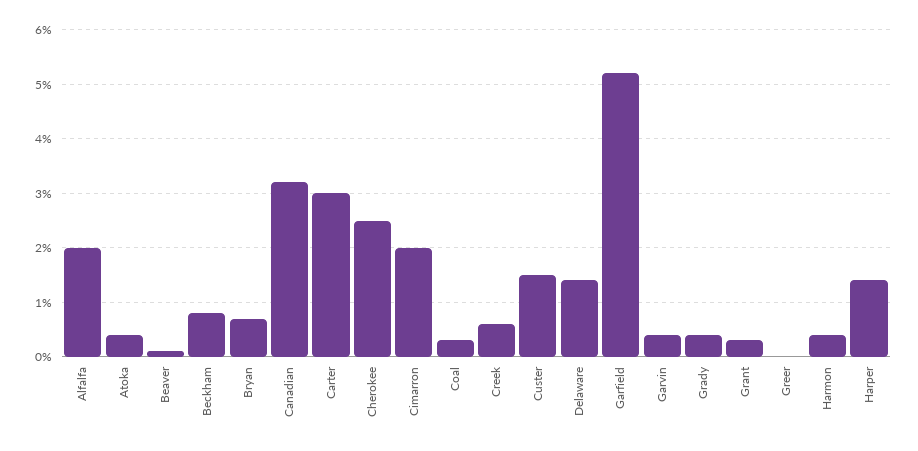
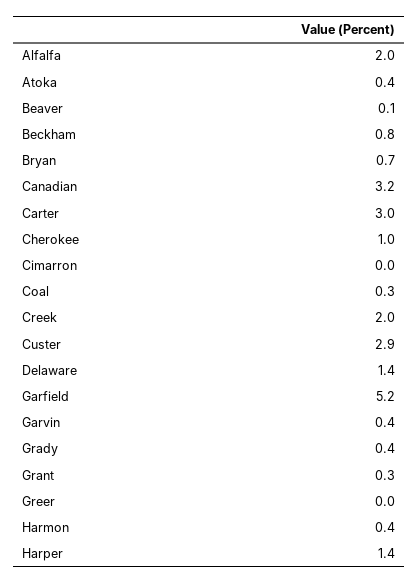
  {
    "Alfalfa": 2,
    "Atoka": 0.4,
    "Beaver": 0.1,
    "Beckham": 0.8,
    "Bryan": 0.7,
    "Canadian": 3.2,
    "Carter": 3,
-   "Cherokee": 2.5,
+   "Cherokee": 1,
-   "Cimarron": 2,
+   "Cimarron": 0,
    "Coal": 0.3,
-   "Creek": 0.5,
+   "Creek": 2,
-   "Custer": 1.5,
+   "Custer": 2.9,
    "Delaware": 1.4,
    "Garfield": 5.2,
    "Garvin": 0.4,
    "Grady": 0.4,
    "Grant": 0.3,
    "Greer": 0,
    "Harmon": 0.4,
    "Harper": 1.4
  }

